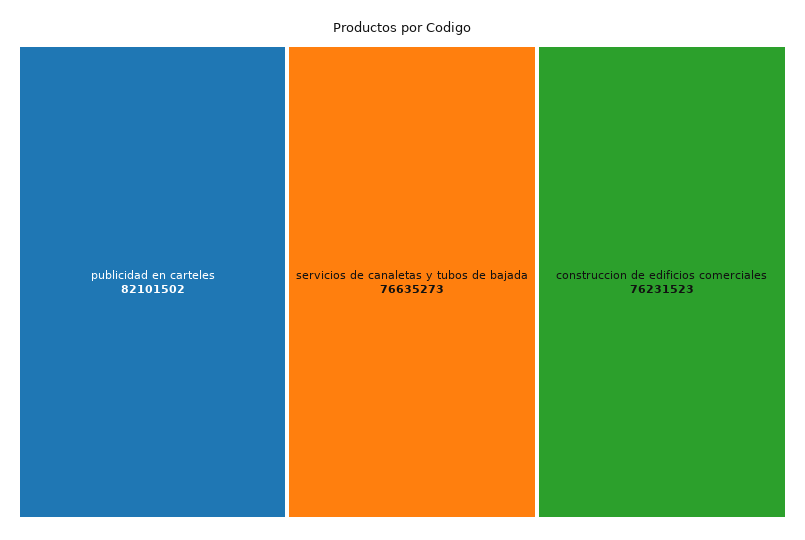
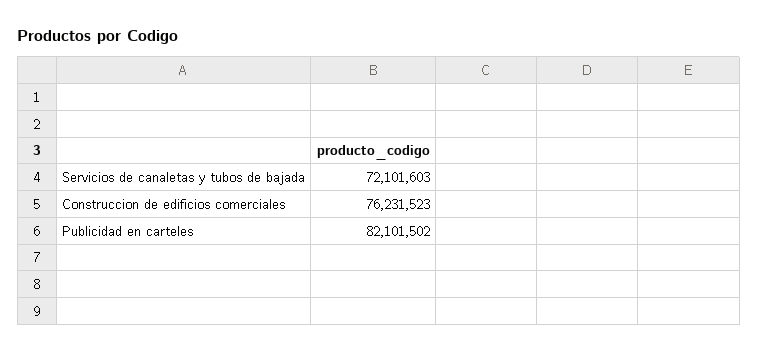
  {
    "publicidad en carteles": 82101502,
-   "servicios de canaletas y tubos de bajada": 76635273,
+   "servicios de canaletas y tubos de bajada": 72101603,
    "construccion de edificios comerciales": 76231523
  }

